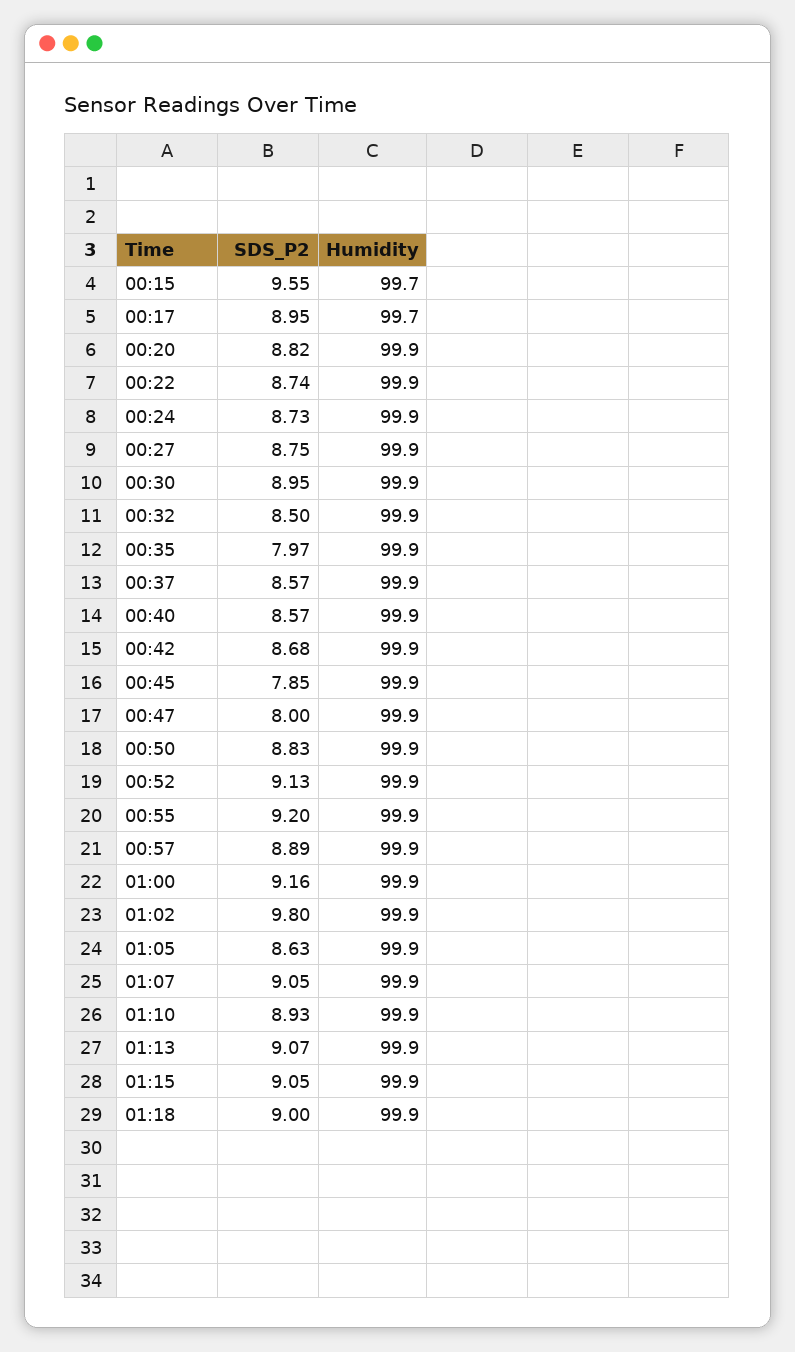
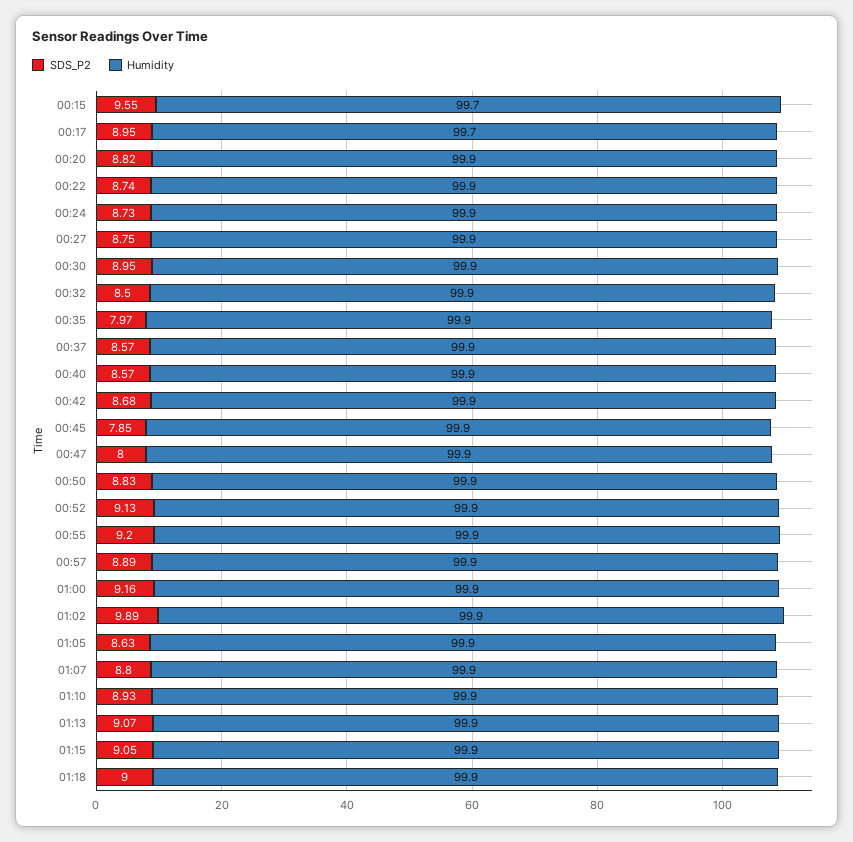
  {
    "SDS_P2": {
      "00:15": 9.55,
      "00:17": 8.95,
      "00:20": 8.82,
      "00:22": 8.74,
      "00:24": 8.73,
      "00:27": 8.75,
      "00:30": 8.95,
      "00:32": 8.5,
      "00:35": 7.97,
      "00:37": 8.57,
      "00:40": 8.57,
      "00:42": 8.68,
      "00:45": 7.85,
      "00:47": 8,
      "00:50": 8.83,
      "00:52": 9.13,
      "00:55": 9.2,
      "00:57": 8.89,
      "01:00": 9.16,
-     "01:02": 9.8,
+     "01:02": 9.89,
      "01:05": 8.63,
-     "01:07": 9.05,
+     "01:07": 8.8,
      "01:10": 8.93,
      "01:13": 9.07,
      "01:15": 9.05,
      "01:18": 9
    },
    "Humidity": {
      "00:15": 99.7,
      "00:17": 99.7,
      "00:20": 99.9,
      "00:22": 99.9,
      "00:24": 99.9,
      "00:27": 99.9,
      "00:30": 99.9,
      "00:32": 99.9,
      "00:35": 99.9,
      "00:37": 99.9,
      "00:40": 99.9,
      "00:42": 99.9,
      "00:45": 99.9,
      "00:47": 99.9,
      "00:50": 99.9,
      "00:52": 99.9,
      "00:55": 99.9,
      "00:57": 99.9,
      "01:00": 99.9,
      "01:02": 99.9,
      "01:05": 99.9,
      "01:07": 99.9,
      "01:10": 99.9,
      "01:13": 99.9,
      "01:15": 99.9,
      "01:18": 99.9
    }
  }

